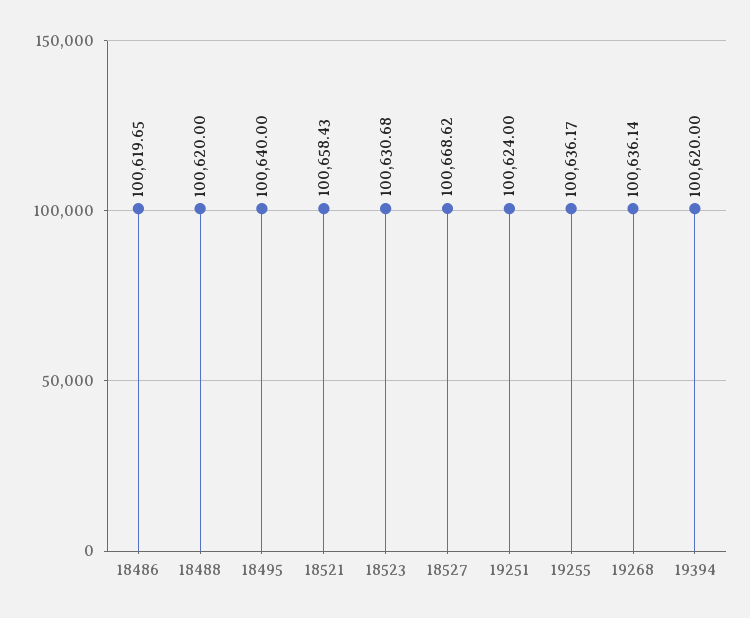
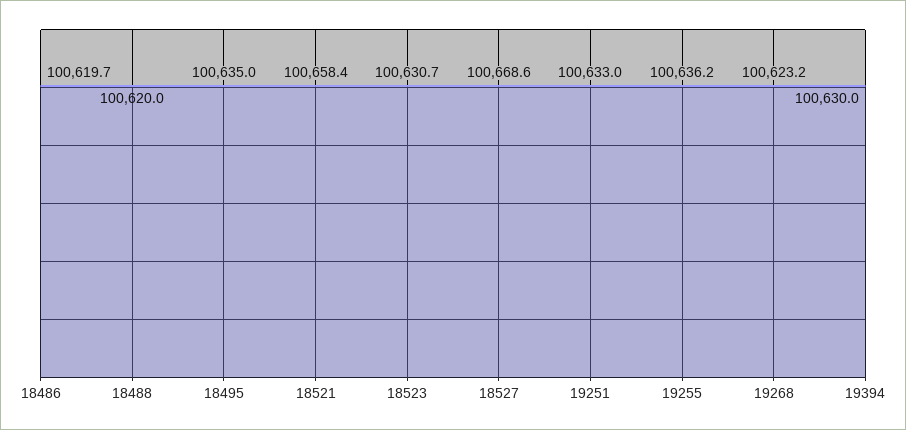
  {
    "18486": 100619.65,
    "18488": 100620,
-   "18495": 100640,
+   "18495": 100635,
    "18521": 100658.43,
    "18523": 100630.68,
    "18527": 100668.62,
-   "19251": 100624,
+   "19251": 100633,
    "19255": 100636.17,
-   "19268": 100636.14,
+   "19268": 100623.2,
-   "19394": 100620
+   "19394": 100630
  }

